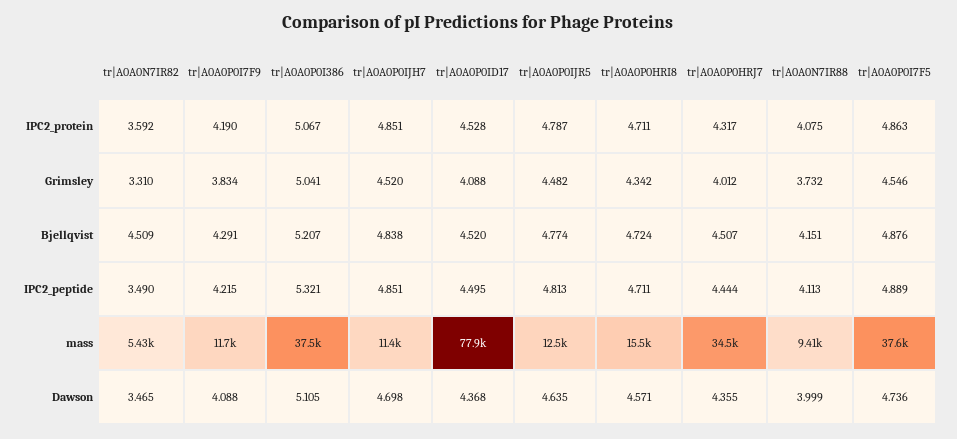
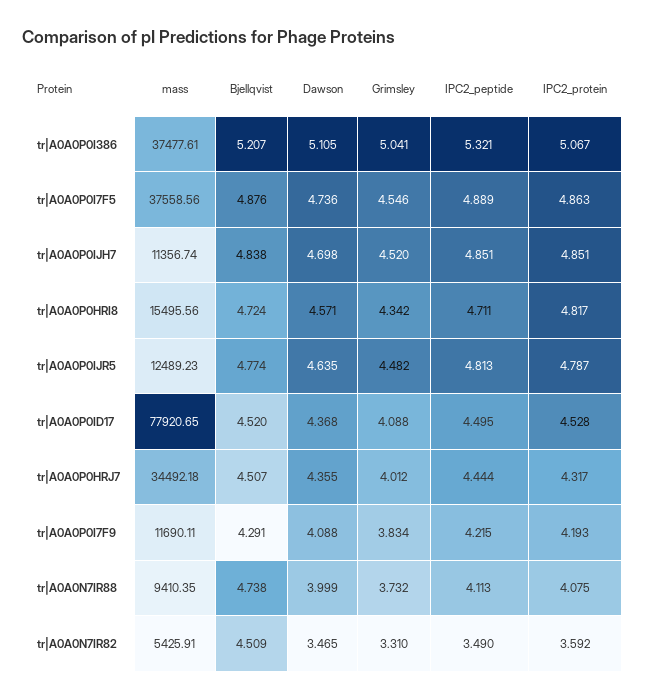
  {
    "tr|A0A0N7IR82": {
      "IPC2_protein": 3.592,
      "Grimsley": 3.31,
      "Bjellqvist": 4.509,
      "IPC2_peptide": 3.49,
      "mass": 5425.91,
      "Dawson": 3.465
    },
    "tr|A0A0P0I7F9": {
-     "IPC2_protein": 4.19,
+     "IPC2_protein": 4.193,
      "Grimsley": 3.834,
      "Bjellqvist": 4.291,
      "IPC2_peptide": 4.215,
      "mass": 11690.11,
      "Dawson": 4.088
    },
    "tr|A0A0P0I386": {
      "IPC2_protein": 5.067,
      "Grimsley": 5.041,
      "Bjellqvist": 5.207,
      "IPC2_peptide": 5.321,
      "mass": 37477.61,
      "Dawson": 5.105
    },
    "tr|A0A0P0IJH7": {
      "IPC2_protein": 4.851,
      "Grimsley": 4.52,
      "Bjellqvist": 4.838,
      "IPC2_peptide": 4.851,
      "mass": 11356.74,
      "Dawson": 4.698
    },
    "tr|A0A0P0ID17": {
      "IPC2_protein": 4.528,
      "Grimsley": 4.088,
      "Bjellqvist": 4.52,
      "IPC2_peptide": 4.495,
      "mass": 77920.65,
      "Dawson": 4.368
    },
    "tr|A0A0P0IJR5": {
      "IPC2_protein": 4.787,
      "Grimsley": 4.482,
      "Bjellqvist": 4.774,
      "IPC2_peptide": 4.813,
      "mass": 12489.23,
      "Dawson": 4.635
    },
    "tr|A0A0P0HRI8": {
-     "IPC2_protein": 4.711,
+     "IPC2_protein": 4.817,
      "Grimsley": 4.342,
      "Bjellqvist": 4.724,
      "IPC2_peptide": 4.711,
      "mass": 15495.56,
      "Dawson": 4.571
    },
    "tr|A0A0P0HRJ7": {
      "IPC2_protein": 4.317,
      "Grimsley": 4.012,
      "Bjellqvist": 4.507,
      "IPC2_peptide": 4.444,
      "mass": 34492.18,
      "Dawson": 4.355
    },
    "tr|A0A0N7IR88": {
      "IPC2_protein": 4.075,
      "Grimsley": 3.732,
-     "Bjellqvist": 4.151,
+     "Bjellqvist": 4.738,
      "IPC2_peptide": 4.113,
      "mass": 9410.35,
      "Dawson": 3.999
    },
    "tr|A0A0P0I7F5": {
      "IPC2_protein": 4.863,
      "Grimsley": 4.546,
      "Bjellqvist": 4.876,
      "IPC2_peptide": 4.889,
      "mass": 37558.56,
      "Dawson": 4.736
    }
  }

